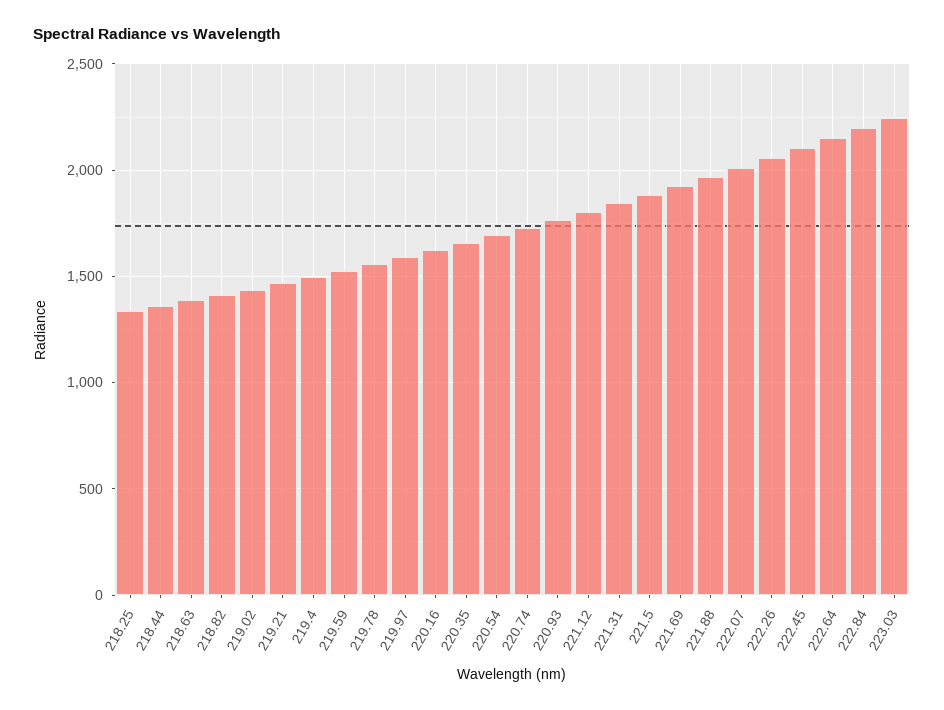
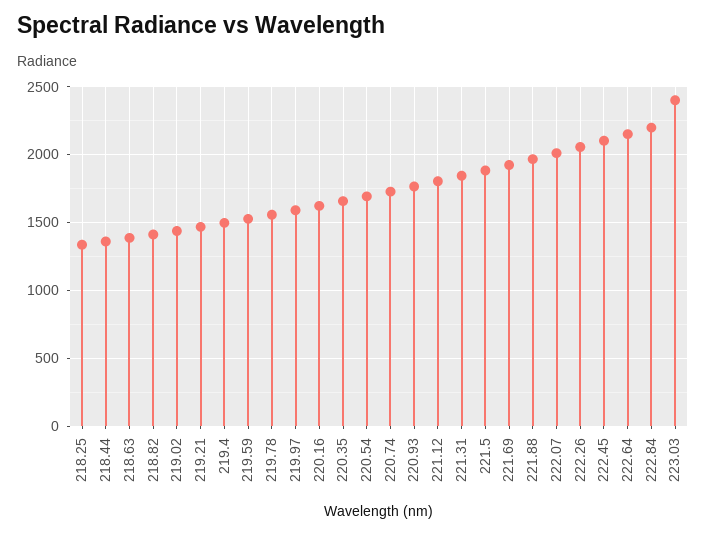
  {
    "218.25": 1350,
    "218.44": 1350,
    "218.63": 1400,
    "218.82": 1400,
    "219.02": 1450,
    "219.21": 1450,
    "219.4": 1500,
    "219.59": 1550,
    "219.78": 1550,
    "219.97": 1600,
    "220.16": 1600,
    "220.35": 1650,
    "220.54": 1700,
    "220.74": 1750,
    "220.93": 1750,
    "221.12": 1800,
    "221.31": 1850,
    "221.5": 1900,
    "221.69": 1900,
    "221.88": 1950,
    "222.07": 2000,
    "222.26": 2050,
    "222.45": 2100,
    "222.64": 2150,
    "222.84": 2200,
-   "223.03": 2250
+   "223.03": 2400
  }

